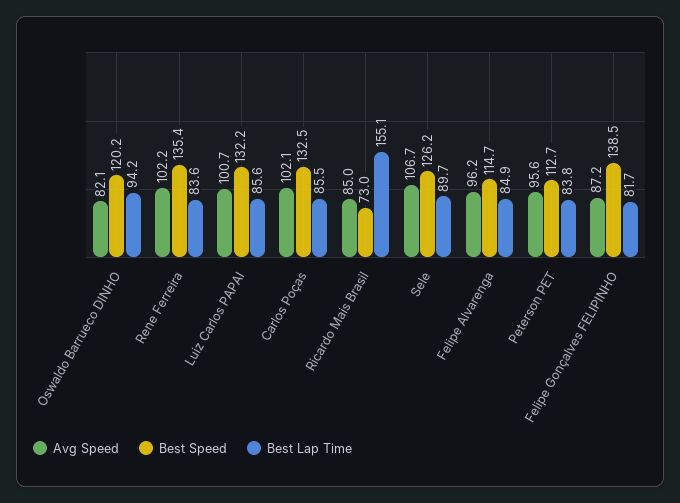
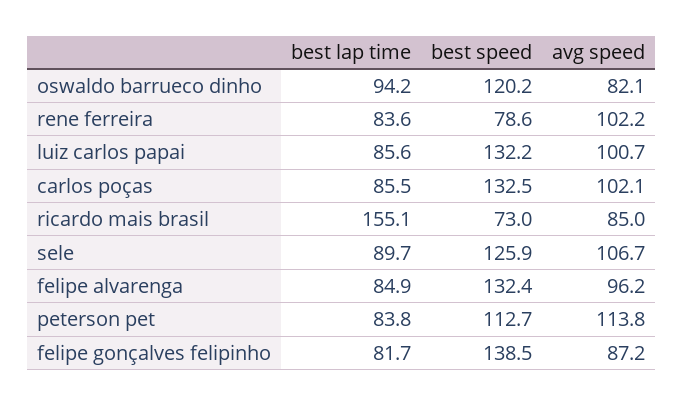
  {
    "Avg Speed": {
      "Oswaldo Barrueco DINHO": 82.1,
      "Rene Ferreira": 102.2,
      "Luiz Carlos PAPAI": 100.7,
      "Carlos Poças": 102.1,
      "Ricardo Mais Brasil": 85,
      "Sele": 106.7,
      "Felipe Alvarenga": 96.2,
-     "Peterson PET": 95.6,
+     "Peterson PET": 113.8,
      "Felipe Gonçalves FELIPINHO": 87.2
    },
    "Best Speed": {
      "Oswaldo Barrueco DINHO": 120.2,
-     "Rene Ferreira": 135.4,
+     "Rene Ferreira": 78.6,
      "Luiz Carlos PAPAI": 132.2,
      "Carlos Poças": 132.5,
      "Ricardo Mais Brasil": 73,
-     "Sele": 126.2,
+     "Sele": 125.9,
-     "Felipe Alvarenga": 114.7,
+     "Felipe Alvarenga": 132.4,
      "Peterson PET": 112.7,
      "Felipe Gonçalves FELIPINHO": 138.5
    },
    "Best Lap Time": {
      "Oswaldo Barrueco DINHO": 94.2,
      "Rene Ferreira": 83.6,
      "Luiz Carlos PAPAI": 85.6,
      "Carlos Poças": 85.5,
      "Ricardo Mais Brasil": 155.1,
      "Sele": 89.7,
      "Felipe Alvarenga": 84.9,
      "Peterson PET": 83.8,
      "Felipe Gonçalves FELIPINHO": 81.7
    }
  }

